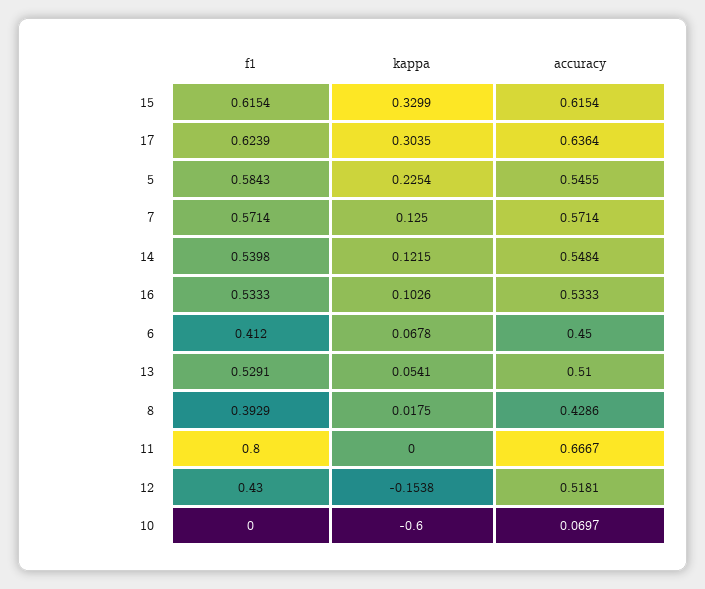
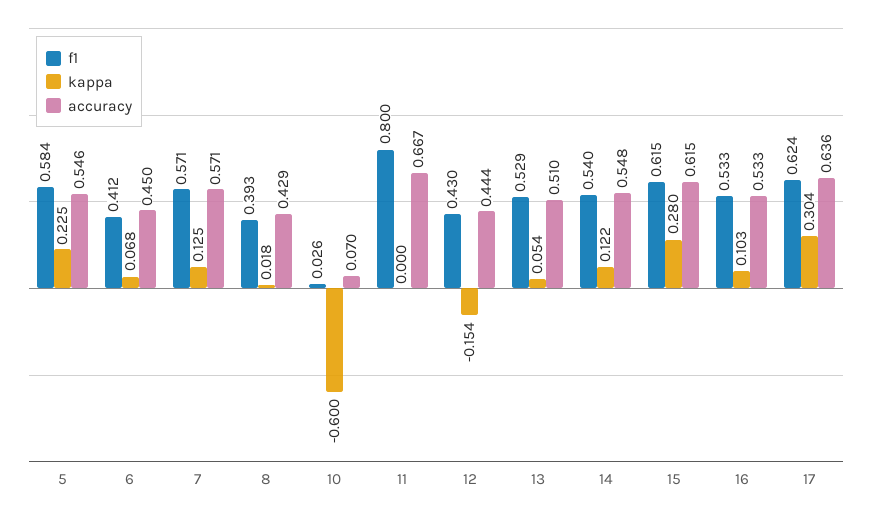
  {
    "f1": {
      "15": 0.6154,
      "17": 0.6239,
      "5": 0.5843,
      "7": 0.5714,
      "14": 0.5398,
      "16": 0.5333,
      "6": 0.412,
      "13": 0.5291,
      "8": 0.3929,
      "11": 0.8,
      "12": 0.43,
-     "10": 0
+     "10": 0.026
    },
    "kappa": {
-     "15": 0.3299,
+     "15": 0.28,
      "17": 0.3035,
      "5": 0.2254,
      "7": 0.125,
      "14": 0.1215,
      "16": 0.1026,
      "6": 0.0678,
      "13": 0.0541,
      "8": 0.0175,
      "11": 0,
      "12": -0.1538,
      "10": -0.6
    },
    "accuracy": {
      "15": 0.6154,
      "17": 0.6364,
      "5": 0.5455,
      "7": 0.5714,
      "14": 0.5484,
      "16": 0.5333,
      "6": 0.45,
      "13": 0.51,
      "8": 0.4286,
      "11": 0.6667,
-     "12": 0.5181,
+     "12": 0.444,
      "10": 0.0697
    }
  }

